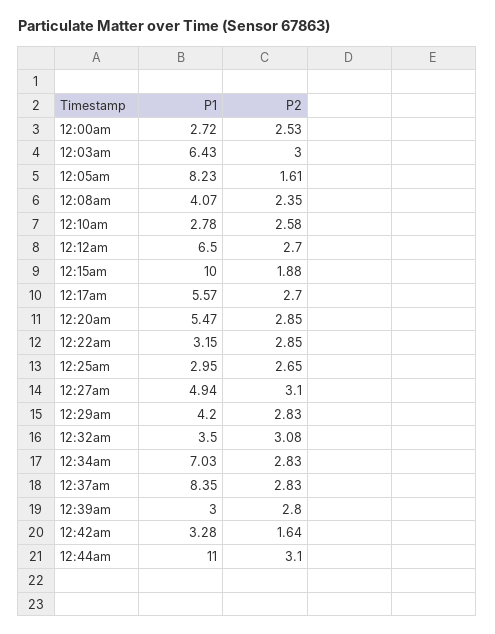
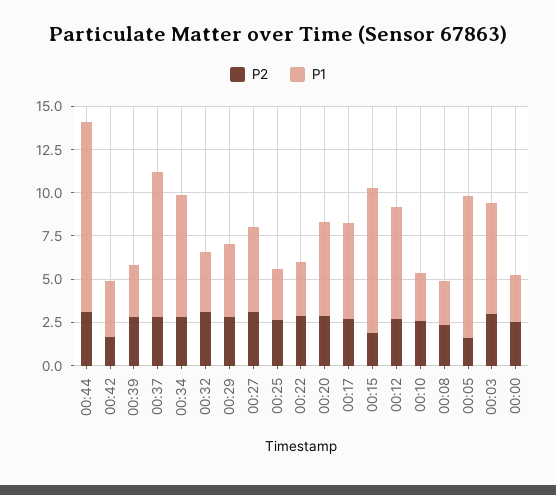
  {
    "P1": {
      "12:00am": 2.72,
      "12:03am": 6.43,
      "12:05am": 8.23,
-     "12:08am": 4.07,
+     "12:08am": 2.5,
      "12:10am": 2.78,
      "12:12am": 6.5,
-     "12:15am": 10,
+     "12:15am": 8.5,
      "12:17am": 5.57,
      "12:20am": 5.47,
      "12:22am": 3.15,
      "12:25am": 2.95,
      "12:27am": 4.94,
      "12:29am": 4.2,
      "12:32am": 3.5,
      "12:34am": 7.03,
      "12:37am": 8.35,
      "12:39am": 3,
      "12:42am": 3.28,
      "12:44am": 11
    },
    "P2": {
      "12:00am": 2.53,
      "12:03am": 3,
      "12:05am": 1.61,
      "12:08am": 2.35,
      "12:10am": 2.58,
      "12:12am": 2.7,
      "12:15am": 1.88,
      "12:17am": 2.7,
      "12:20am": 2.85,
      "12:22am": 2.85,
      "12:25am": 2.65,
      "12:27am": 3.1,
      "12:29am": 2.83,
      "12:32am": 3.08,
      "12:34am": 2.83,
      "12:37am": 2.83,
      "12:39am": 2.8,
      "12:42am": 1.64,
      "12:44am": 3.1
    }
  }

